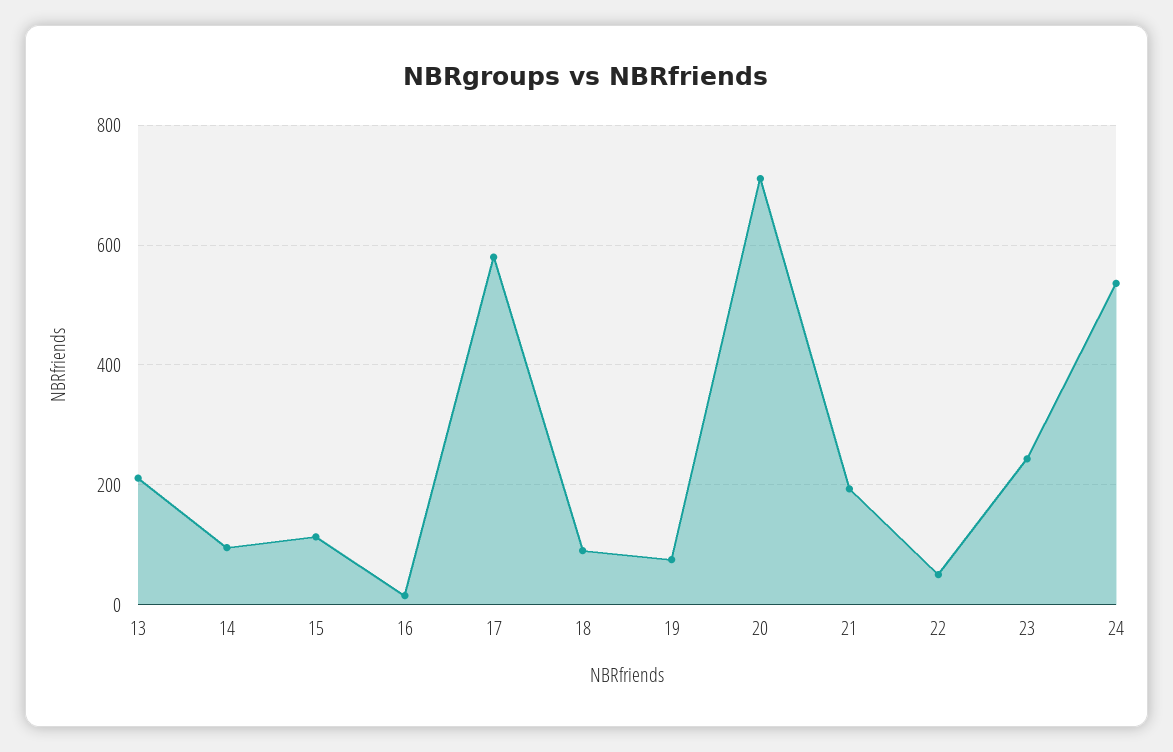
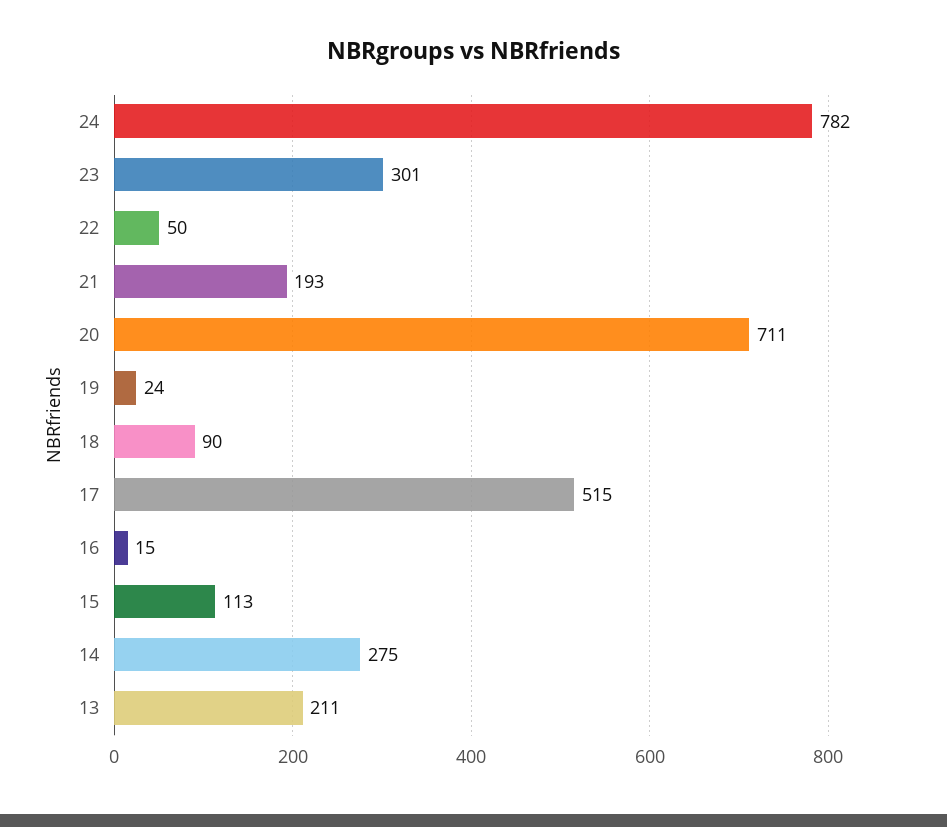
  {
    "13": 211,
-   "14": 100,
+   "14": 275,
    "15": 113,
    "16": 15,
-   "17": 580,
+   "17": 515,
    "18": 90,
-   "19": 80,
+   "19": 24,
    "20": 711,
    "21": 193,
    "22": 50,
-   "23": 240,
+   "23": 301,
-   "24": 540
+   "24": 782
  }

